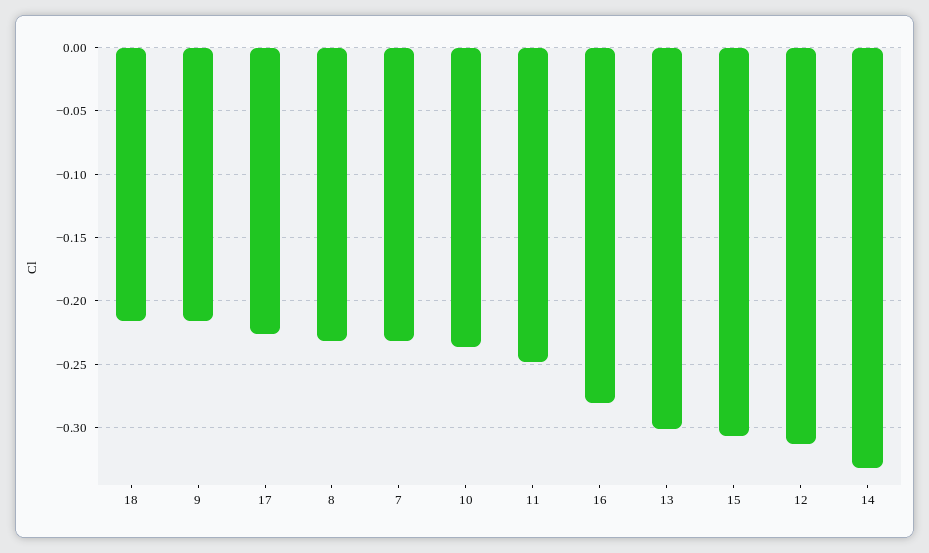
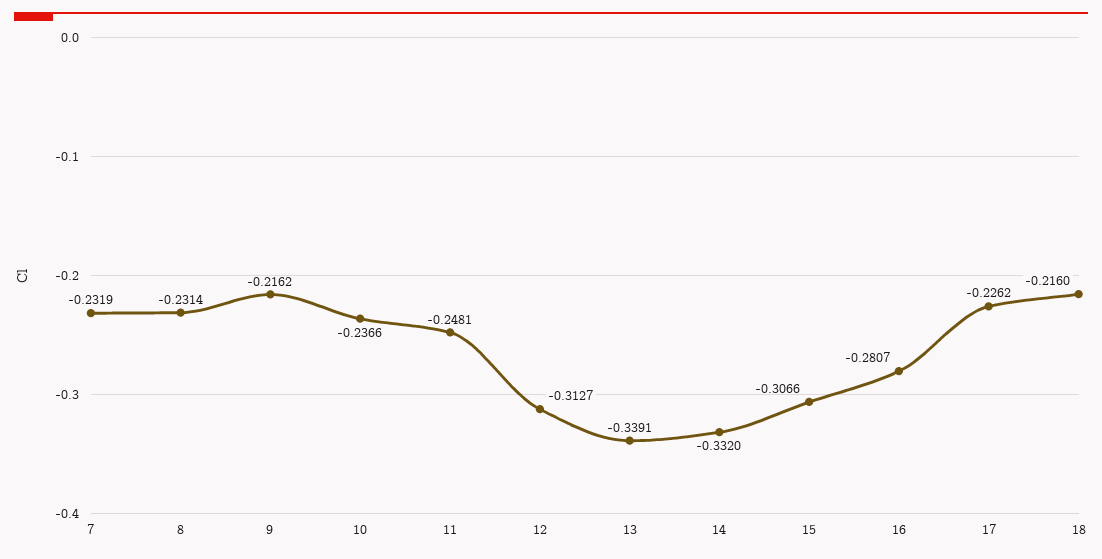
  {
    "18": -0.216,
    "9": -0.2162,
    "17": -0.2262,
    "8": -0.2314,
    "7": -0.2319,
    "10": -0.2366,
    "11": -0.2481,
    "16": -0.2807,
-   "13": -0.3,
+   "13": -0.3391,
    "15": -0.3066,
    "12": -0.3127,
    "14": -0.332
  }

